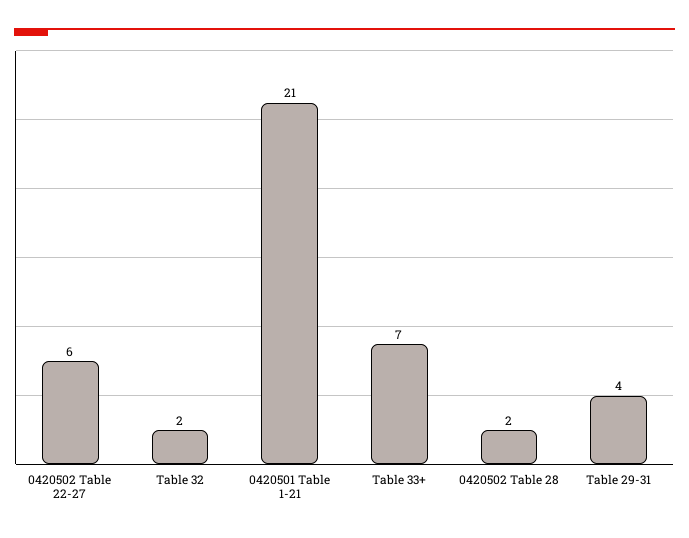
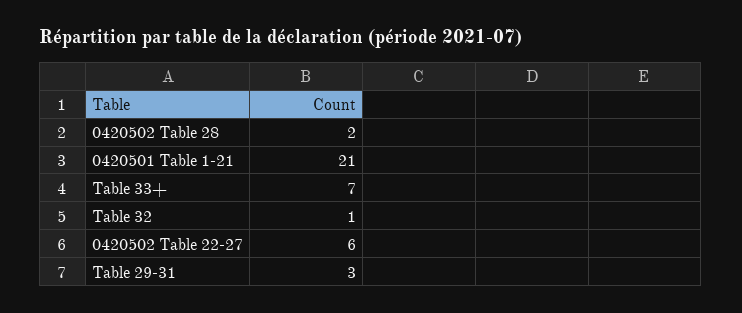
  {
    "0420502 Table 22-27": 6,
-   "Table 32": 2,
+   "Table 32": 1,
    "0420501 Table 1-21": 21,
    "Table 33+": 7,
    "0420502 Table 28": 2,
-   "Table 29-31": 4
+   "Table 29-31": 3
  }

